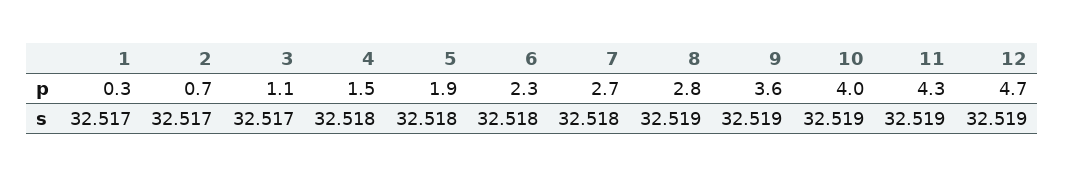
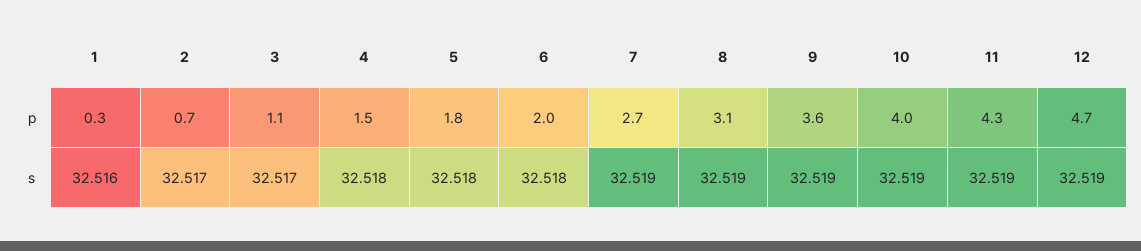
  {
    "1": {
      "p": 0.3,
-     "s": 32.517
+     "s": 32.516
    },
    "2": {
      "p": 0.7,
      "s": 32.517
    },
    "3": {
      "p": 1.1,
      "s": 32.517
    },
    "4": {
      "p": 1.5,
      "s": 32.518
    },
    "5": {
-     "p": 1.9,
+     "p": 1.8,
      "s": 32.518
    },
    "6": {
-     "p": 2.3,
+     "p": 2,
      "s": 32.518
    },
    "7": {
      "p": 2.7,
-     "s": 32.518
+     "s": 32.519
    },
    "8": {
-     "p": 2.8,
+     "p": 3.1,
      "s": 32.519
    },
    "9": {
      "p": 3.6,
      "s": 32.519
    },
    "10": {
      "p": 4,
      "s": 32.519
    },
    "11": {
      "p": 4.3,
      "s": 32.519
    },
    "12": {
      "p": 4.7,
      "s": 32.519
    }
  }

